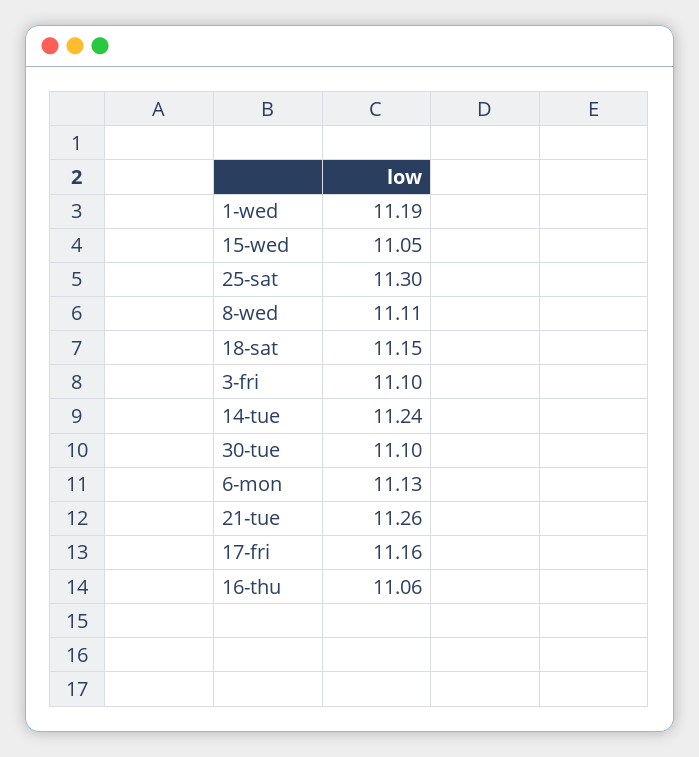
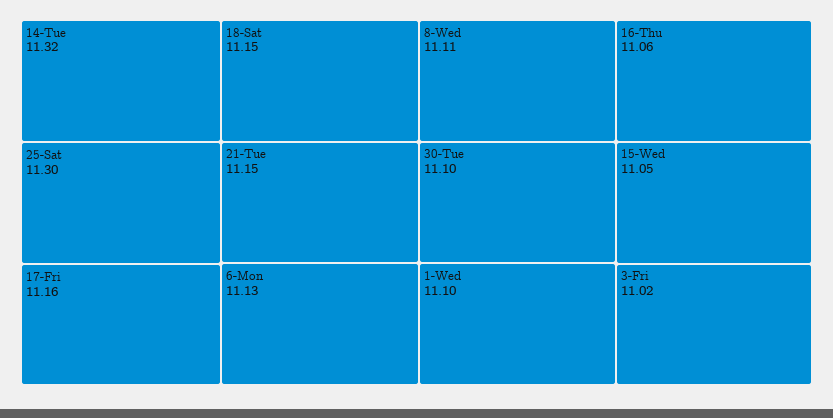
  {
-   "1-wed": 11.19,
+   "1-wed": 11.1,
    "15-wed": 11.05,
    "25-sat": 11.3,
    "8-wed": 11.11,
    "18-sat": 11.15,
-   "3-fri": 11.1,
+   "3-fri": 11.02,
-   "14-tue": 11.24,
+   "14-tue": 11.32,
    "30-tue": 11.1,
    "6-mon": 11.13,
-   "21-tue": 11.26,
+   "21-tue": 11.15,
    "17-fri": 11.16,
    "16-thu": 11.06
  }

